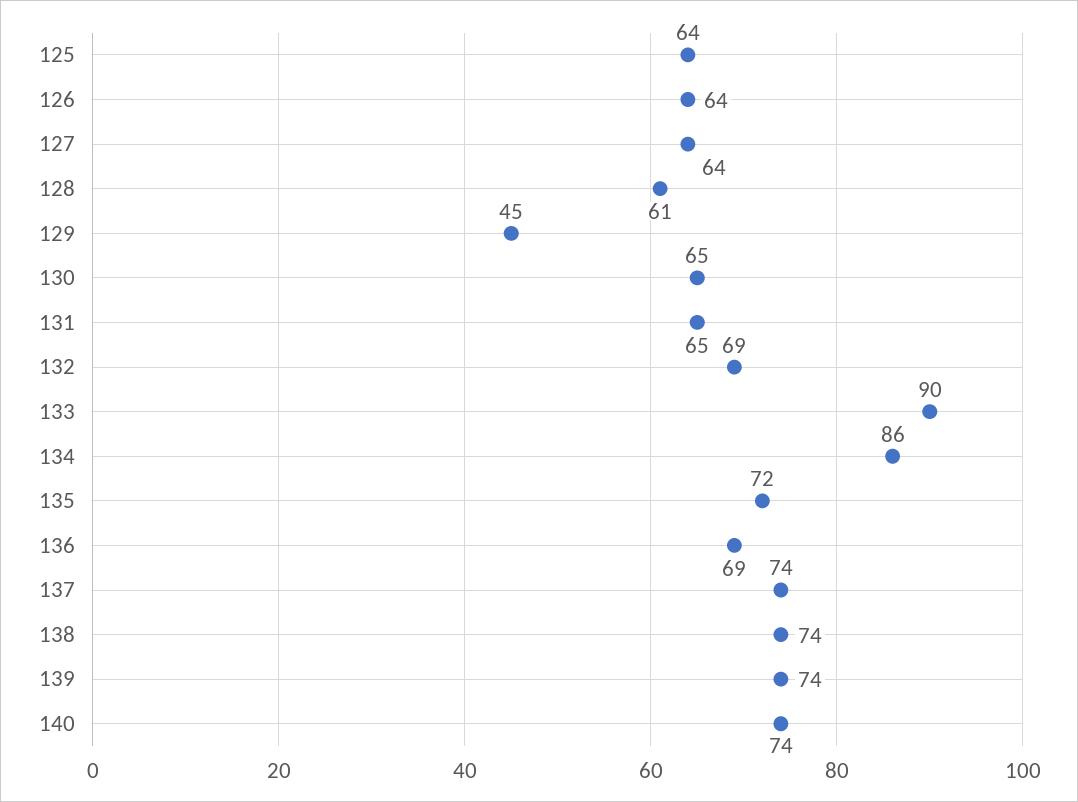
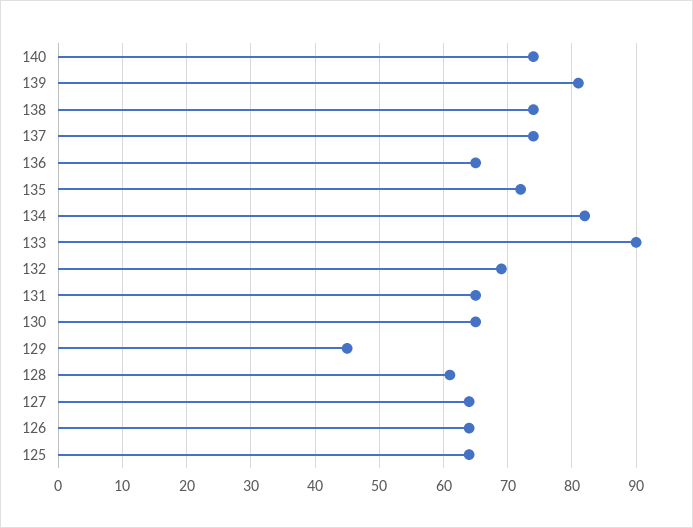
  {
    "125": 64,
    "126": 64,
    "127": 64,
    "128": 61,
    "129": 45,
    "130": 65,
    "131": 65,
    "132": 69,
    "133": 90,
-   "134": 86,
+   "134": 82,
    "135": 72,
-   "136": 69,
+   "136": 65,
    "137": 74,
    "138": 74,
-   "139": 74,
+   "139": 81,
    "140": 74
  }

